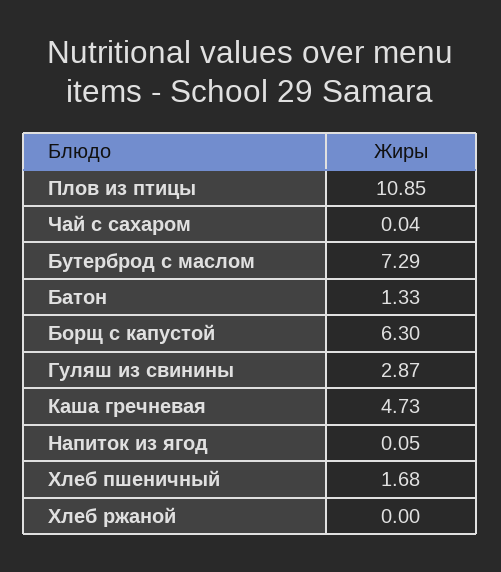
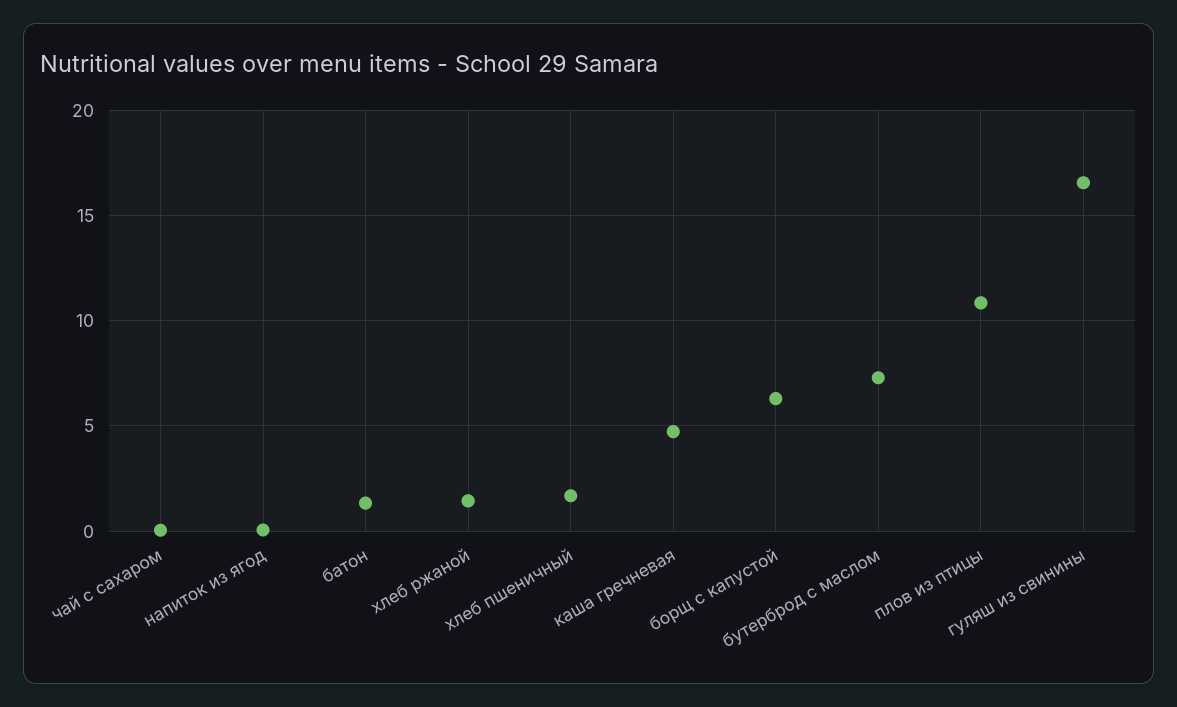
  {
    "Плов из птицы": 10.85,
    "Чай с сахаром": 0.04,
    "Бутерброд с маслом": 7.29,
    "Батон": 1.33,
    "Борщ с капустой": 6.3,
-   "Гуляш из свинины": 2.87,
+   "Гуляш из свинины": 16.5,
    "Каша гречневая": 4.73,
    "Напиток из ягод": 0.05,
    "Хлеб пшеничный": 1.68,
-   "Хлеб ржаной": 0
+   "Хлеб ржаной": 1.5
  }

